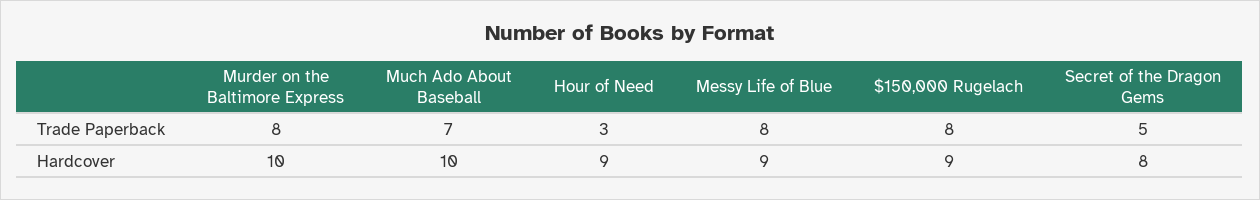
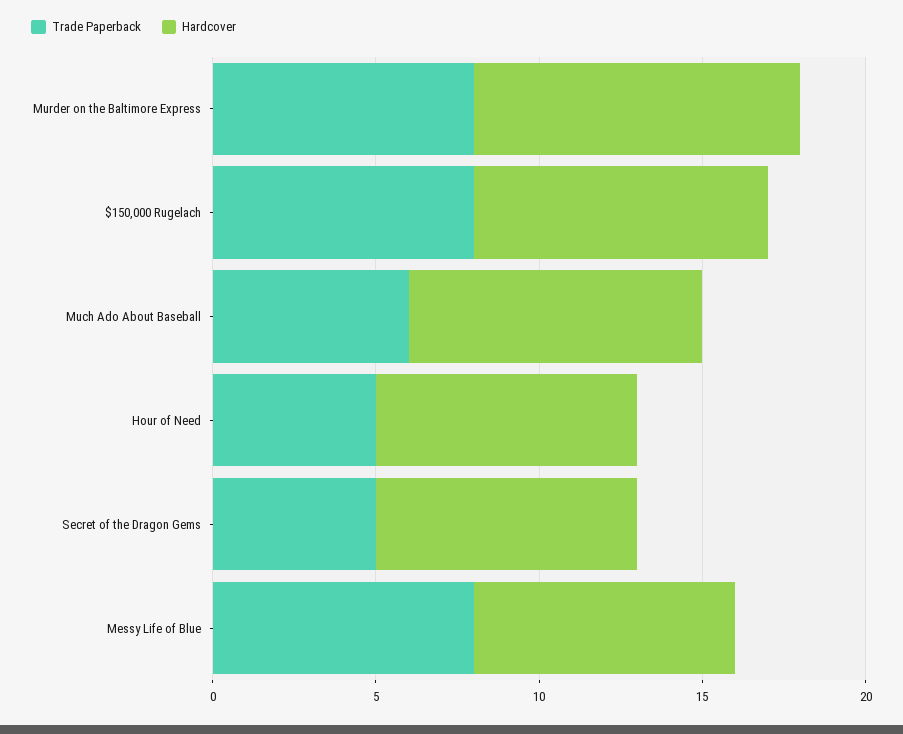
  {
    "Trade Paperback": {
      "Murder on the Baltimore Express": 8,
-     "Much Ado About Baseball": 7,
+     "Much Ado About Baseball": 6,
-     "Hour of Need": 3,
+     "Hour of Need": 5,
      "Messy Life of Blue": 8,
      "$150,000 Rugelach": 8,
      "Secret of the Dragon Gems": 5
    },
    "Hardcover": {
      "Murder on the Baltimore Express": 10,
-     "Much Ado About Baseball": 10,
+     "Much Ado About Baseball": 9,
-     "Hour of Need": 9,
+     "Hour of Need": 8,
-     "Messy Life of Blue": 9,
+     "Messy Life of Blue": 8,
      "$150,000 Rugelach": 9,
      "Secret of the Dragon Gems": 8
    }
  }

